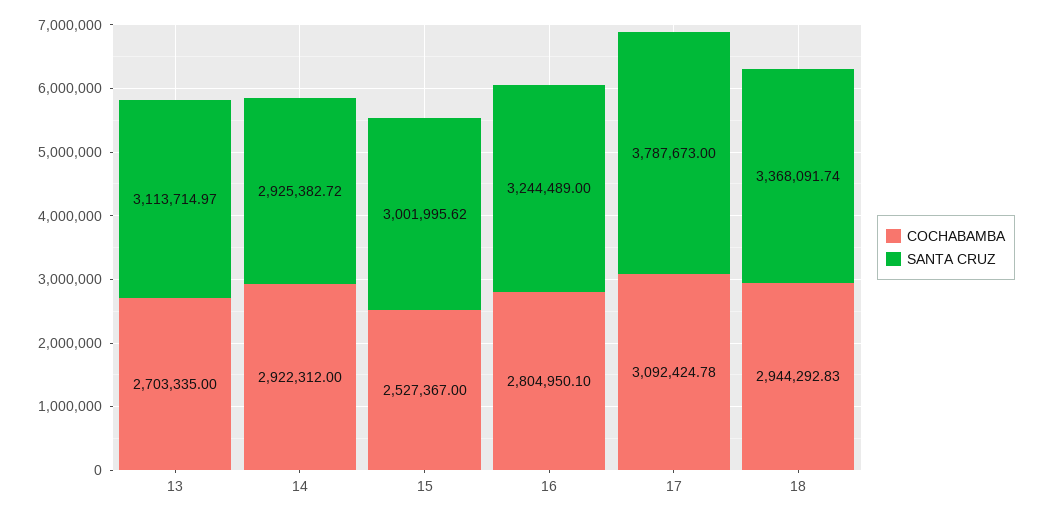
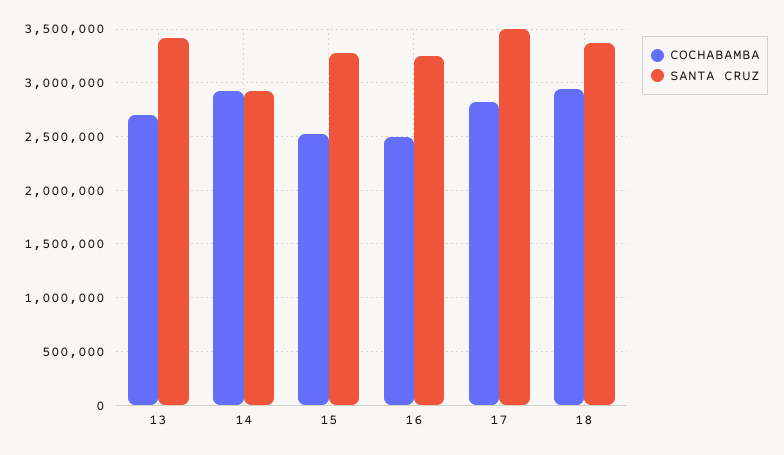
  {
    "COCHABAMBA": {
      "13": 2703335,
      "14": 2922312,
      "15": 2527367,
-     "16": 2804950.1,
+     "16": 2500000,
-     "17": 3092424.78,
+     "17": 2800000,
      "18": 2944292.83
    },
    "SANTA CRUZ": {
-     "13": 3113714.97,
+     "13": 3400000,
      "14": 2925382.72,
-     "15": 3001995.62,
+     "15": 3300000,
      "16": 3244489,
-     "17": 3787673,
+     "17": 3500000,
      "18": 3368091.74
    }
  }

